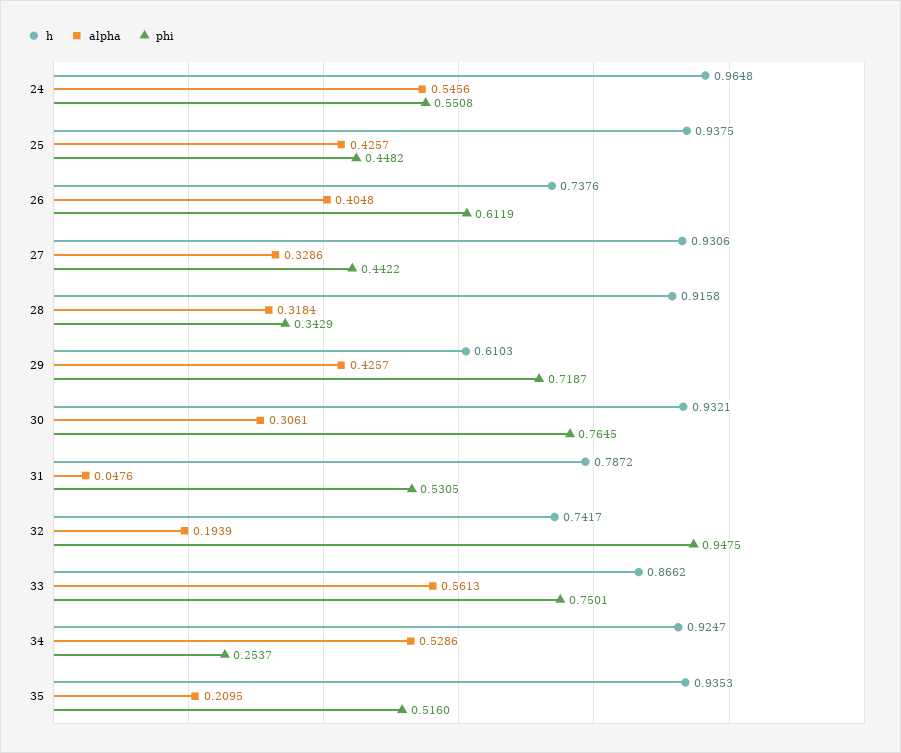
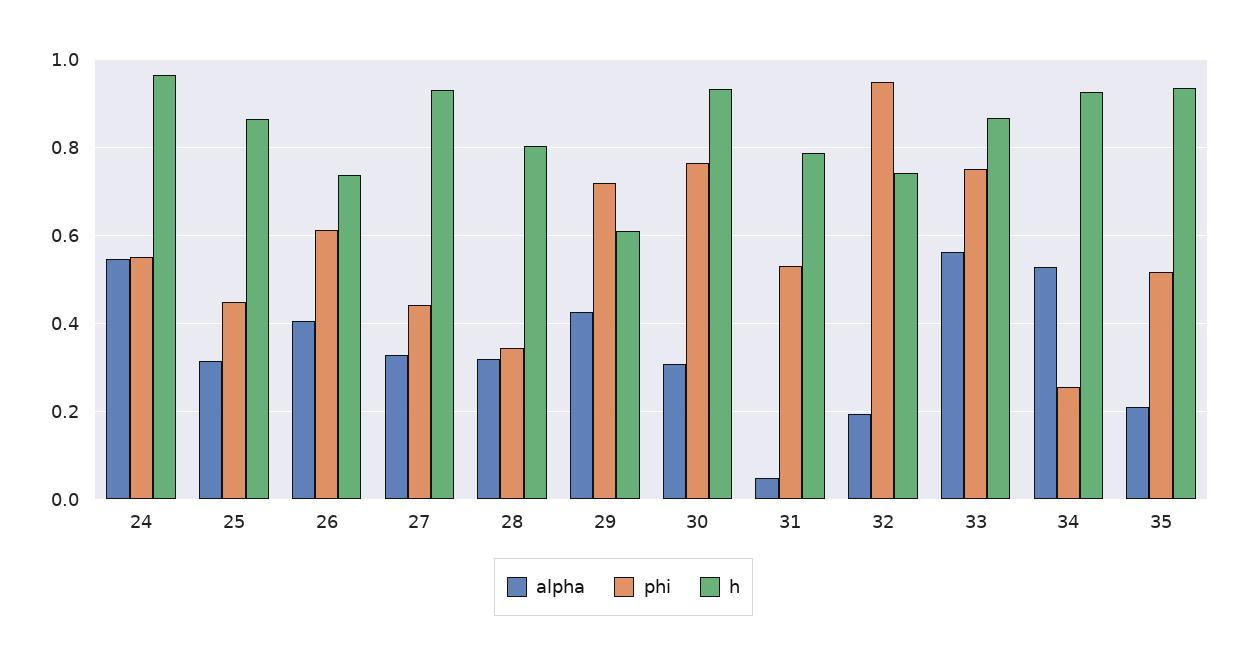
  {
    "h": {
      "24": 0.9648,
-     "25": 0.9375,
+     "25": 0.86,
      "26": 0.7376,
      "27": 0.9306,
-     "28": 0.9158,
+     "28": 0.8,
      "29": 0.6103,
      "30": 0.9321,
      "31": 0.7872,
      "32": 0.7417,
      "33": 0.8662,
      "34": 0.9247,
      "35": 0.9353
    },
    "alpha": {
      "24": 0.5456,
-     "25": 0.4257,
+     "25": 0.32,
      "26": 0.4048,
      "27": 0.3286,
      "28": 0.3184,
      "29": 0.4257,
      "30": 0.3061,
      "31": 0.0476,
      "32": 0.1939,
      "33": 0.5613,
      "34": 0.5286,
      "35": 0.2095
    },
    "phi": {
      "24": 0.5508,
      "25": 0.4482,
      "26": 0.6119,
      "27": 0.4422,
      "28": 0.3429,
      "29": 0.7187,
      "30": 0.7645,
      "31": 0.5305,
      "32": 0.9475,
      "33": 0.7501,
      "34": 0.2537,
      "35": 0.516
    }
  }

